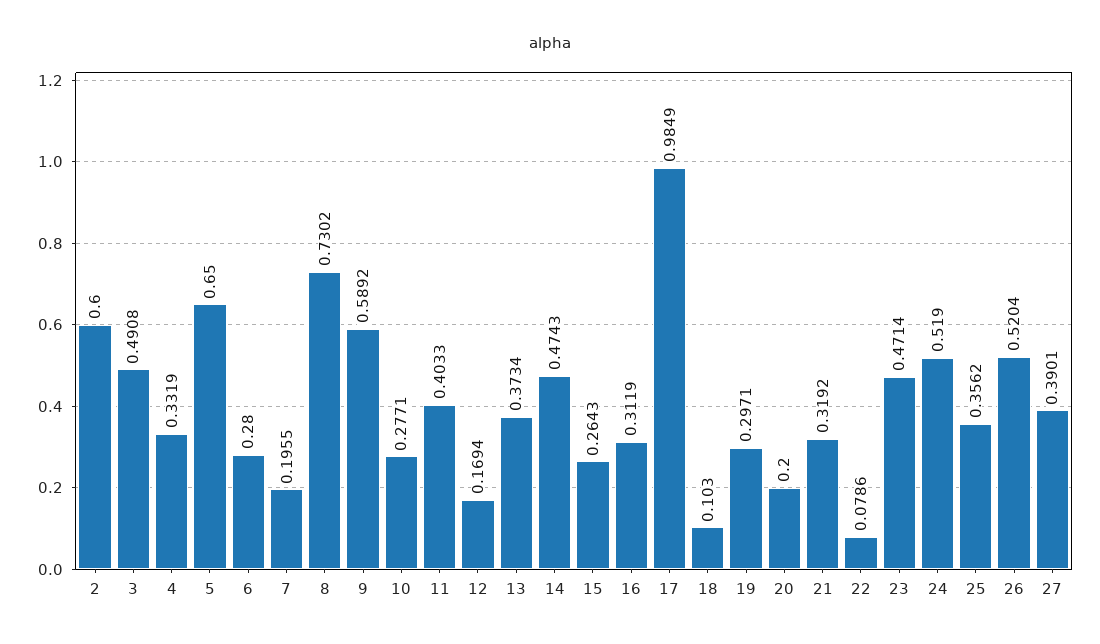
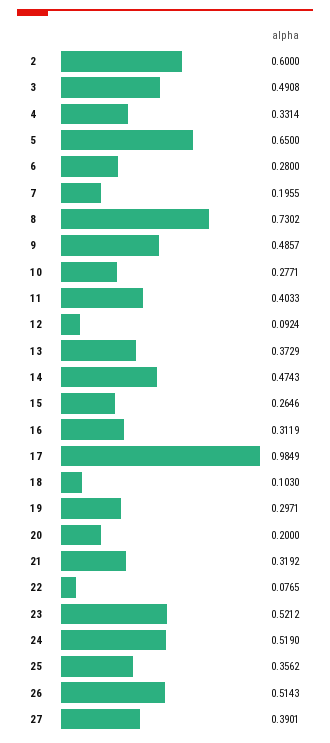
  {
    "2": 0.6,
    "3": 0.4908,
-   "4": 0.3319,
+   "4": 0.3314,
    "5": 0.65,
    "6": 0.28,
    "7": 0.1955,
    "8": 0.7302,
-   "9": 0.5892,
+   "9": 0.4857,
    "10": 0.2771,
    "11": 0.4033,
-   "12": 0.1694,
+   "12": 0.0924,
-   "13": 0.3734,
+   "13": 0.3729,
    "14": 0.4743,
-   "15": 0.2643,
+   "15": 0.2646,
    "16": 0.3119,
    "17": 0.9849,
    "18": 0.103,
    "19": 0.2971,
    "20": 0.2,
    "21": 0.3192,
-   "22": 0.0786,
+   "22": 0.0765,
-   "23": 0.4714,
+   "23": 0.5212,
    "24": 0.519,
    "25": 0.3562,
-   "26": 0.5204,
+   "26": 0.5143,
    "27": 0.3901
  }

